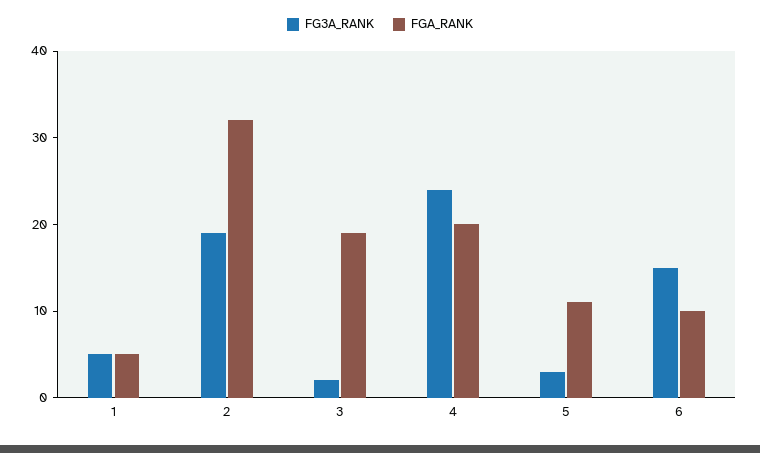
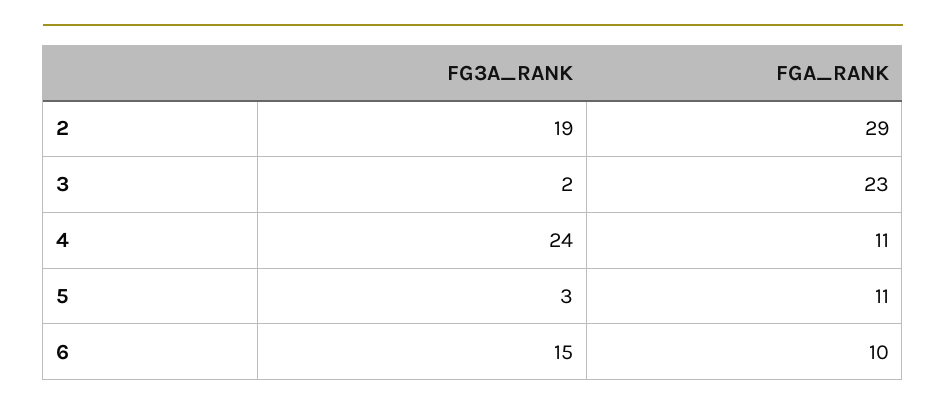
  {
    "FG3A_RANK": {
-     "1": 5,
      "2": 19,
      "3": 2,
      "4": 24,
      "5": 3,
      "6": 15
    },
    "FGA_RANK": {
-     "1": 5,
-     "2": 32,
+     "2": 29,
-     "3": 19,
+     "3": 23,
-     "4": 20,
+     "4": 11,
      "5": 11,
      "6": 10
    }
  }

